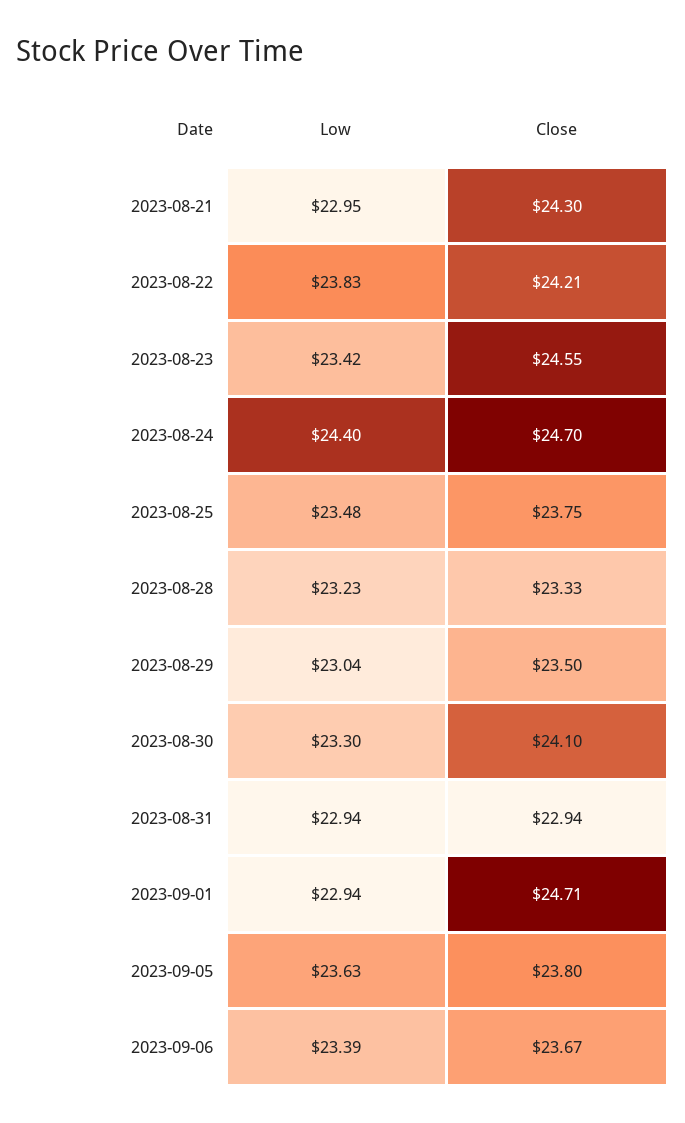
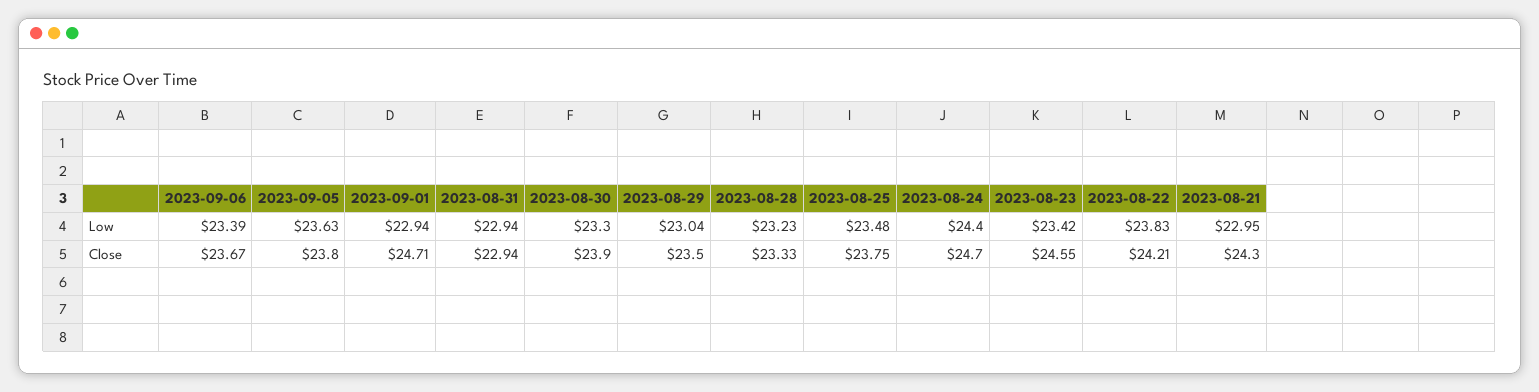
  {
    "Low": {
      "2023-08-21": 22.95,
      "2023-08-22": 23.83,
      "2023-08-23": 23.42,
      "2023-08-24": 24.4,
      "2023-08-25": 23.48,
      "2023-08-28": 23.23,
      "2023-08-29": 23.04,
      "2023-08-30": 23.3,
      "2023-08-31": 22.94,
      "2023-09-01": 22.94,
      "2023-09-05": 23.63,
      "2023-09-06": 23.39
    },
    "Close": {
      "2023-08-21": 24.3,
      "2023-08-22": 24.21,
      "2023-08-23": 24.55,
      "2023-08-24": 24.7,
      "2023-08-25": 23.75,
      "2023-08-28": 23.33,
      "2023-08-29": 23.5,
-     "2023-08-30": 24.1,
+     "2023-08-30": 23.9,
      "2023-08-31": 22.94,
      "2023-09-01": 24.71,
      "2023-09-05": 23.8,
      "2023-09-06": 23.67
    }
  }

